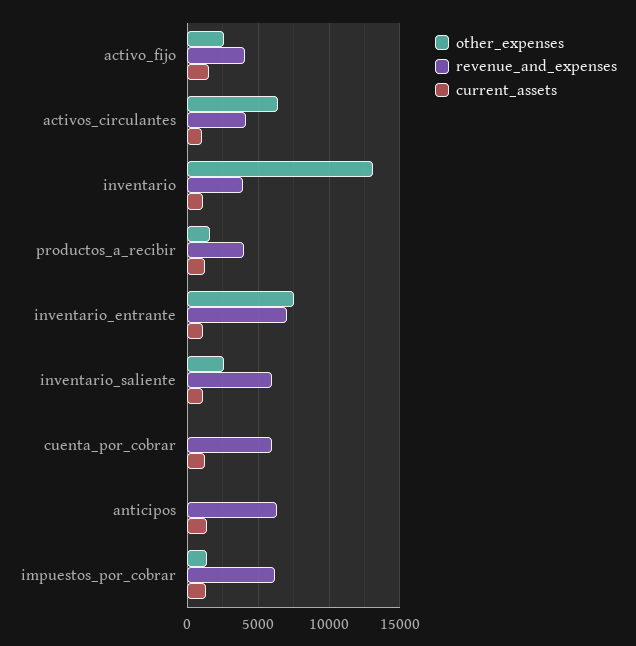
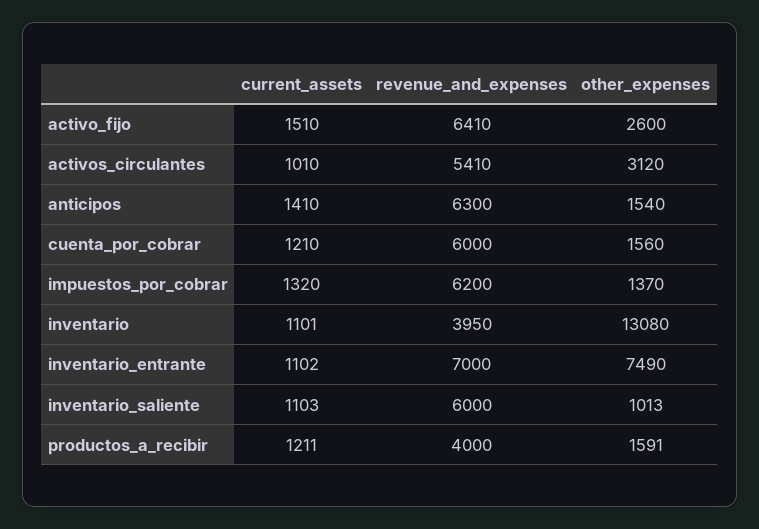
  {
    "other_expenses": {
      "activo_fijo": 2600,
-     "activos_circulantes": 6500,
+     "activos_circulantes": 3120,
      "inventario": 13080,
      "productos_a_recibir": 1591,
      "inventario_entrante": 7490,
-     "inventario_saliente": 2500,
+     "inventario_saliente": 1013,
-     "cuenta_por_cobrar": 0,
+     "cuenta_por_cobrar": 1560,
-     "anticipos": 0,
+     "anticipos": 1540,
      "impuestos_por_cobrar": 1370
    },
    "revenue_and_expenses": {
-     "activo_fijo": 4000,
+     "activo_fijo": 6410,
-     "activos_circulantes": 4000,
+     "activos_circulantes": 5410,
      "inventario": 3950,
      "productos_a_recibir": 4000,
      "inventario_entrante": 7000,
      "inventario_saliente": 6000,
      "cuenta_por_cobrar": 6000,
      "anticipos": 6300,
      "impuestos_por_cobrar": 6200
    },
    "current_assets": {
      "activo_fijo": 1510,
      "activos_circulantes": 1010,
      "inventario": 1101,
      "productos_a_recibir": 1211,
      "inventario_entrante": 1102,
      "inventario_saliente": 1103,
      "cuenta_por_cobrar": 1210,
      "anticipos": 1410,
      "impuestos_por_cobrar": 1320
    }
  }

